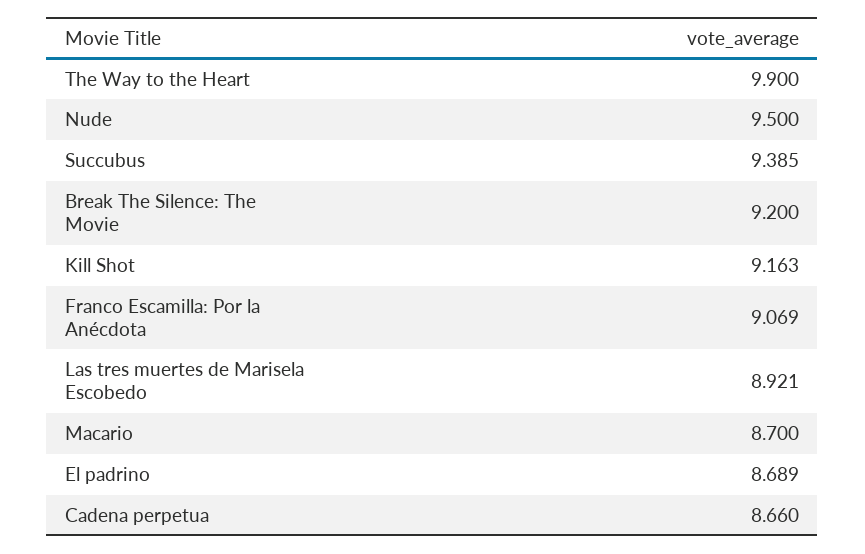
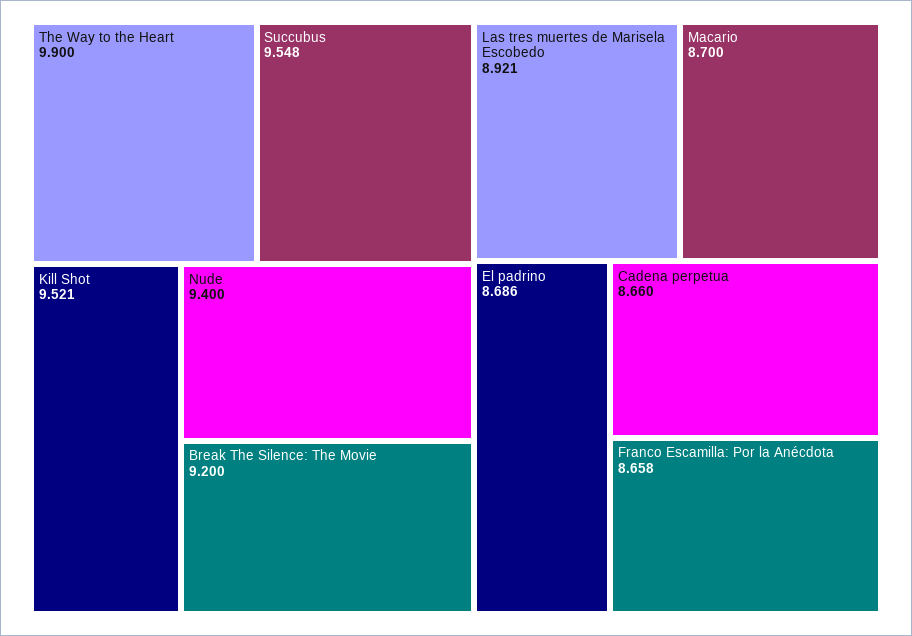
  {
    "The Way to the Heart": 9.9,
-   "Nude": 9.5,
+   "Nude": 9.4,
-   "Succubus": 9.385,
+   "Succubus": 9.548,
    "Break The Silence: The Movie": 9.2,
-   "Kill Shot": 9.163,
+   "Kill Shot": 9.521,
-   "Franco Escamilla: Por la Anécdota": 9.069,
+   "Franco Escamilla: Por la Anécdota": 8.658,
    "Las tres muertes de Marisela Escobedo": 8.921,
    "Macario": 8.7,
-   "El padrino": 8.689,
+   "El padrino": 8.686,
    "Cadena perpetua": 8.66
  }

